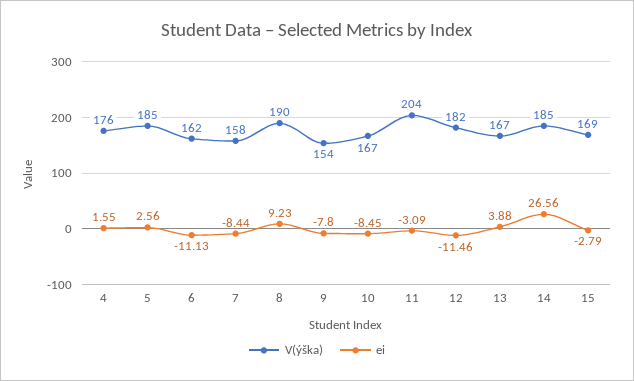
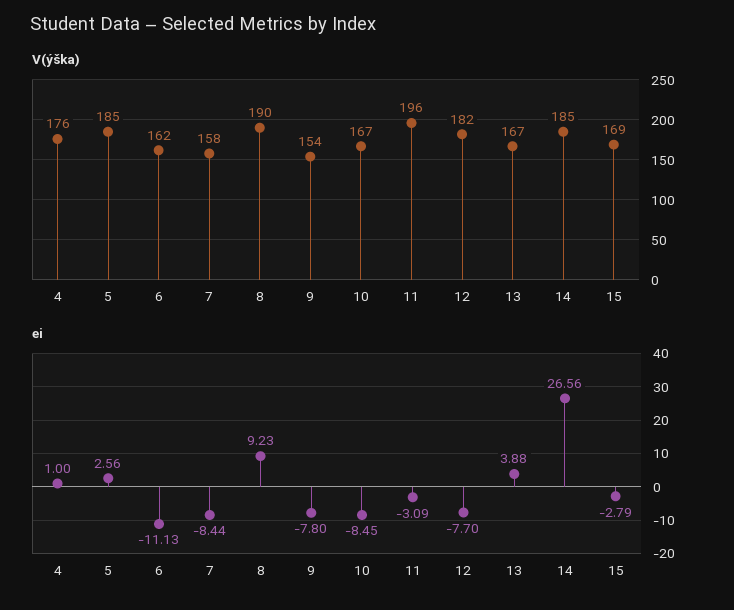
  {
    "V(ýška)": {
      "4": 176,
      "5": 185,
      "6": 162,
      "7": 158,
      "8": 190,
      "9": 154,
      "10": 167,
-     "11": 204,
+     "11": 196,
      "12": 182,
      "13": 167,
      "14": 185,
      "15": 169
    },
    "ei": {
-     "4": 1.55,
+     "4": 1,
      "5": 2.56,
      "6": -11.13,
      "7": -8.44,
      "8": 9.23,
      "9": -7.8,
      "10": -8.45,
      "11": -3.09,
-     "12": -11.46,
+     "12": -7.7,
      "13": 3.88,
      "14": 26.56,
      "15": -2.79
    }
  }

